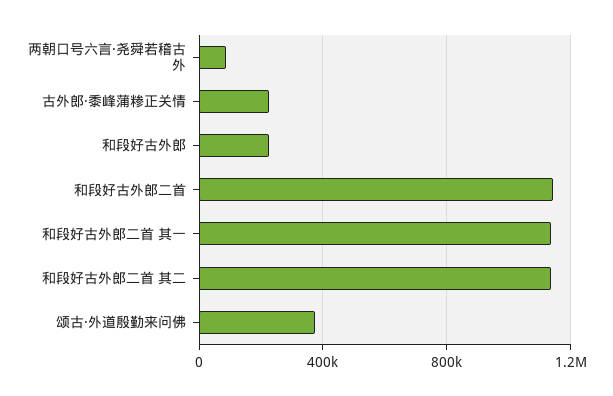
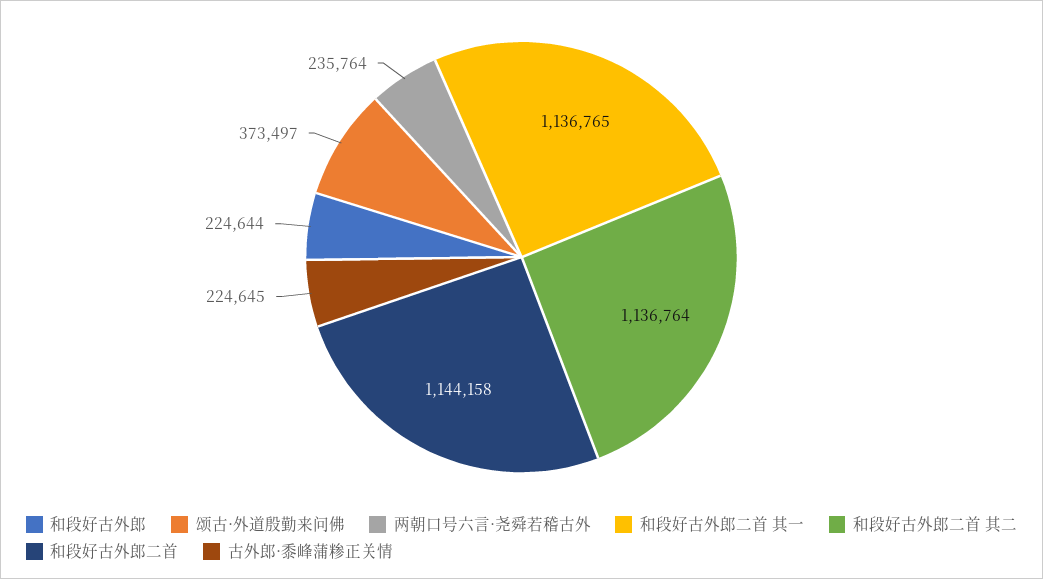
  {
-   "两朝口号六言·尧舜若稽古外": 100000,
+   "两朝口号六言·尧舜若稽古外": 235764,
    "古外郎·黍峰蒲糁正关情": 224645,
    "和段好古外郎": 224644,
    "和段好古外郎二首": 1144158,
    "和段好古外郎二首 其一": 1136765,
    "和段好古外郎二首 其二": 1136764,
    "颂古·外道殷勤来问佛": 373497
  }

